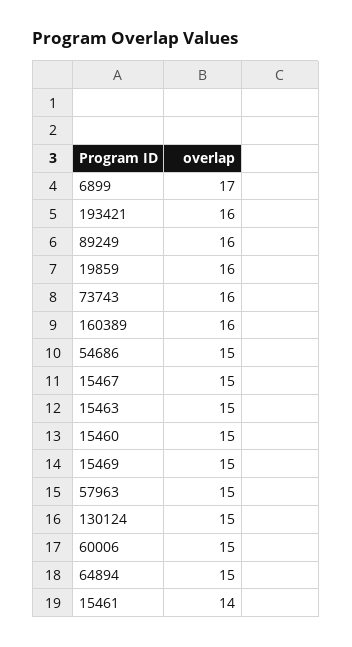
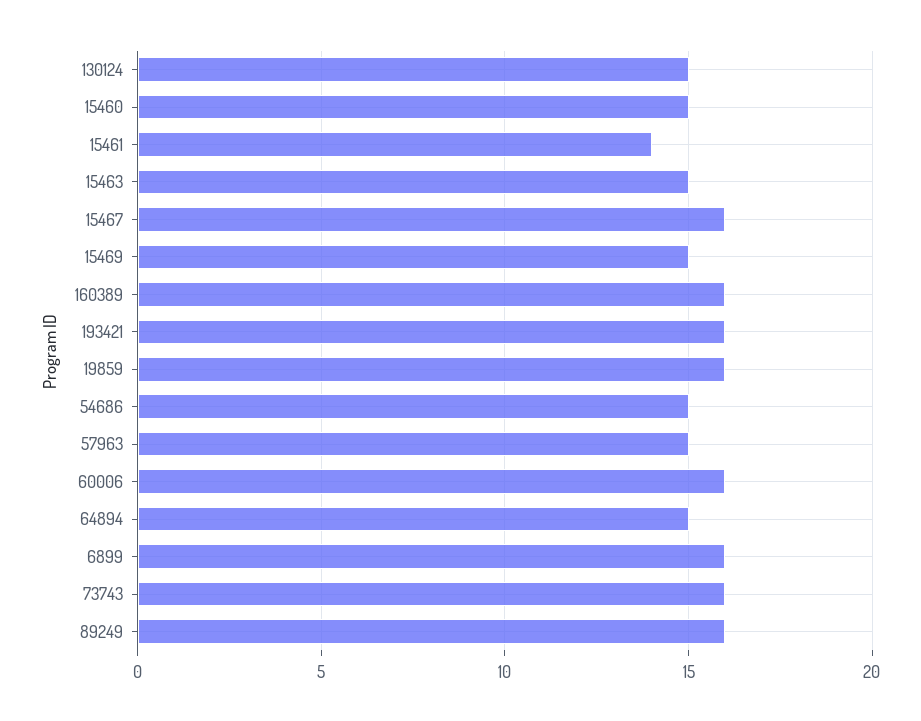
  {
-   "6899": 17,
+   "6899": 16,
    "193421": 16,
    "89249": 16,
    "19859": 16,
    "73743": 16,
    "160389": 16,
    "54686": 15,
-   "15467": 15,
+   "15467": 16,
    "15463": 15,
    "15460": 15,
    "15469": 15,
    "57963": 15,
    "130124": 15,
-   "60006": 15,
+   "60006": 16,
    "64894": 15,
    "15461": 14
  }

